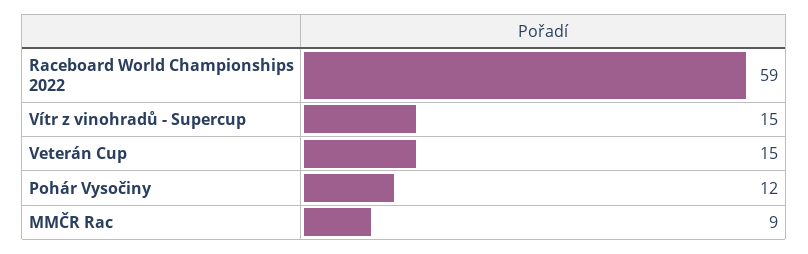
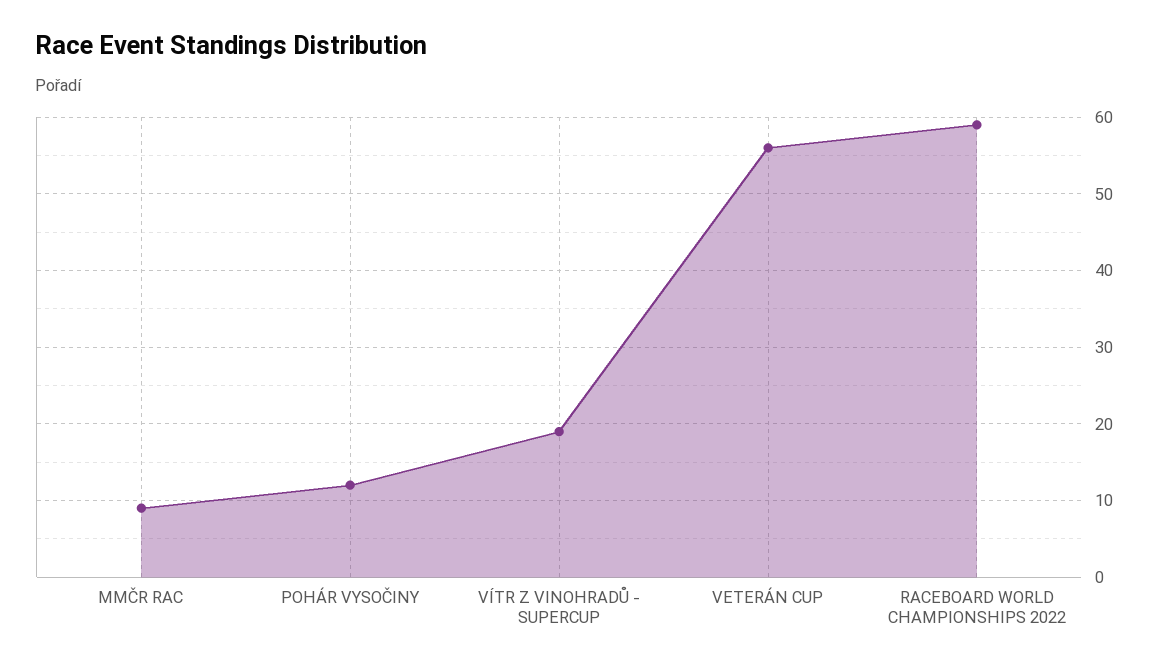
  {
    "Raceboard World Championships 2022": 59,
-   "Vítr z vinohradů - Supercup": 15,
+   "Vítr z vinohradů - Supercup": 19,
-   "Veterán Cup": 15,
+   "Veterán Cup": 56,
    "Pohár Vysočiny": 12,
    "MMČR Rac": 9
  }

